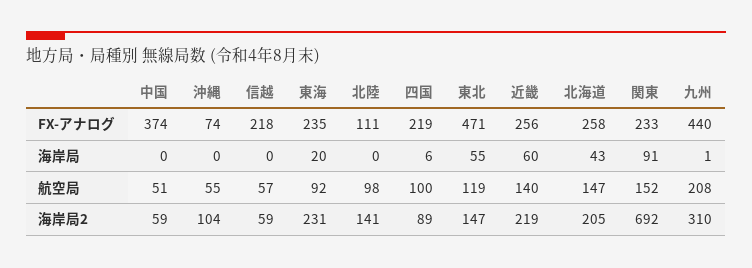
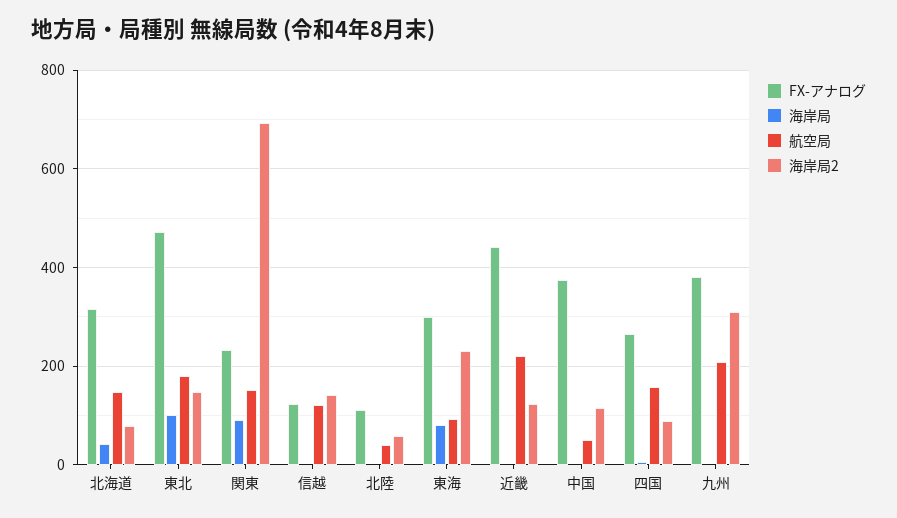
  {
    "FX-アナログ": {
      "中国": 374,
-     "沖縄": 74,
-     "信越": 218,
+     "信越": 120,
-     "東海": 235,
+     "東海": 300,
      "北陸": 111,
-     "四国": 219,
+     "四国": 260,
      "東北": 471,
-     "近畿": 256,
+     "近畿": 440,
-     "北海道": 258,
+     "北海道": 320,
      "関東": 233,
-     "九州": 440
+     "九州": 380
    },
    "海岸局": {
      "中国": 0,
-     "沖縄": 0,
      "信越": 0,
-     "東海": 20,
+     "東海": 80,
      "北陸": 0,
      "四国": 6,
-     "東北": 55,
+     "東北": 100,
-     "近畿": 60,
+     "近畿": 0,
      "北海道": 43,
      "関東": 91,
      "九州": 1
    },
    "航空局": {
      "中国": 51,
-     "沖縄": 55,
-     "信越": 57,
+     "信越": 120,
      "東海": 92,
-     "北陸": 98,
+     "北陸": 40,
-     "四国": 100,
+     "四国": 160,
-     "東北": 119,
+     "東北": 180,
-     "近畿": 140,
+     "近畿": 220,
      "北海道": 147,
      "関東": 152,
      "九州": 208
    },
    "海岸局2": {
-     "中国": 59,
+     "中国": 120,
-     "沖縄": 104,
-     "信越": 59,
+     "信越": 140,
      "東海": 231,
-     "北陸": 141,
+     "北陸": 60,
      "四国": 89,
      "東北": 147,
-     "近畿": 219,
+     "近畿": 120,
-     "北海道": 205,
+     "北海道": 80,
      "関東": 692,
      "九州": 310
    }
  }

